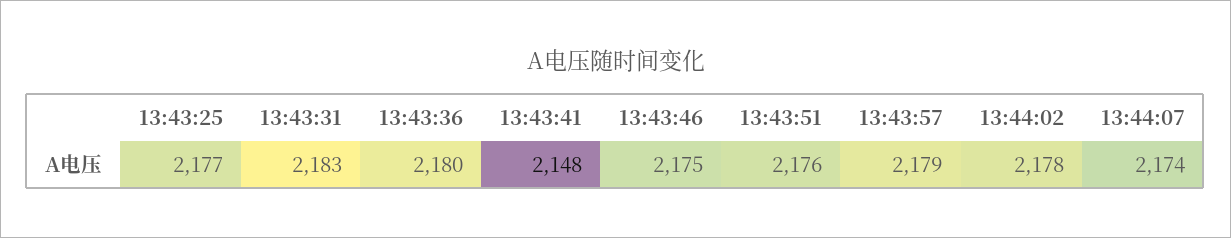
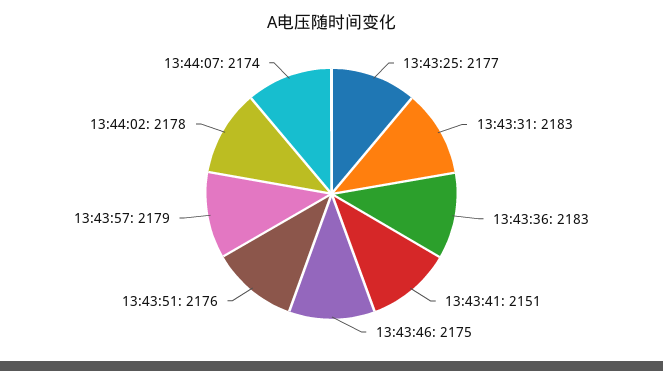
  {
    "13:43:25": 2177,
    "13:43:31": 2183,
-   "13:43:36": 2180,
+   "13:43:36": 2183,
-   "13:43:41": 2148,
+   "13:43:41": 2151,
    "13:43:46": 2175,
    "13:43:51": 2176,
    "13:43:57": 2179,
    "13:44:02": 2178,
    "13:44:07": 2174
  }

